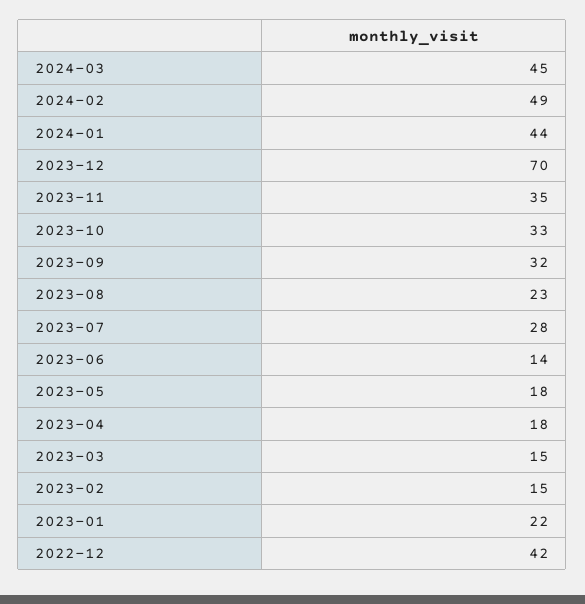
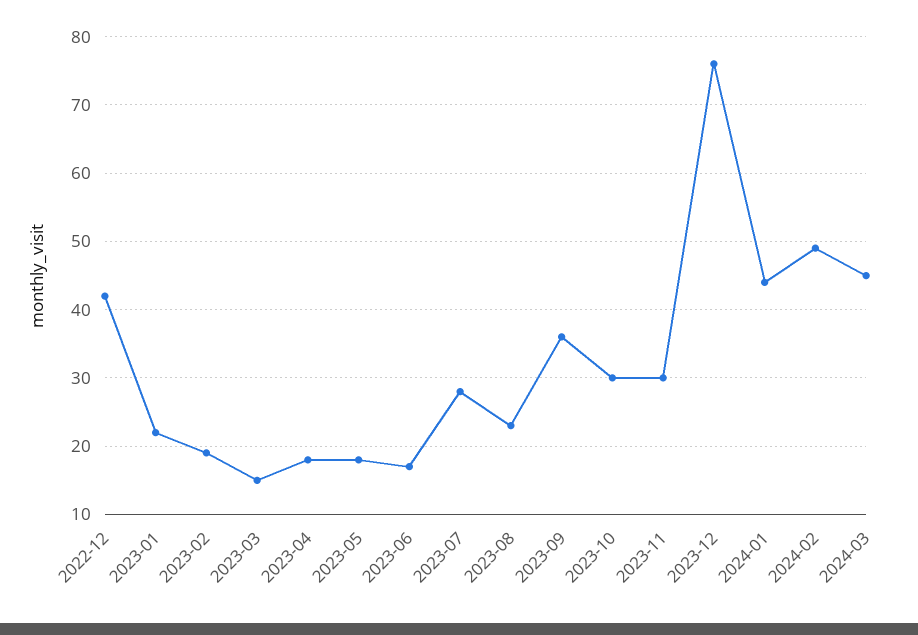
  {
    "2024-03": 45,
    "2024-02": 49,
    "2024-01": 44,
-   "2023-12": 70,
+   "2023-12": 76,
-   "2023-11": 35,
+   "2023-11": 30,
-   "2023-10": 33,
+   "2023-10": 30,
-   "2023-09": 32,
+   "2023-09": 36,
    "2023-08": 23,
    "2023-07": 28,
-   "2023-06": 14,
+   "2023-06": 17,
    "2023-05": 18,
    "2023-04": 18,
    "2023-03": 15,
-   "2023-02": 15,
+   "2023-02": 19,
    "2023-01": 22,
    "2022-12": 42
  }

